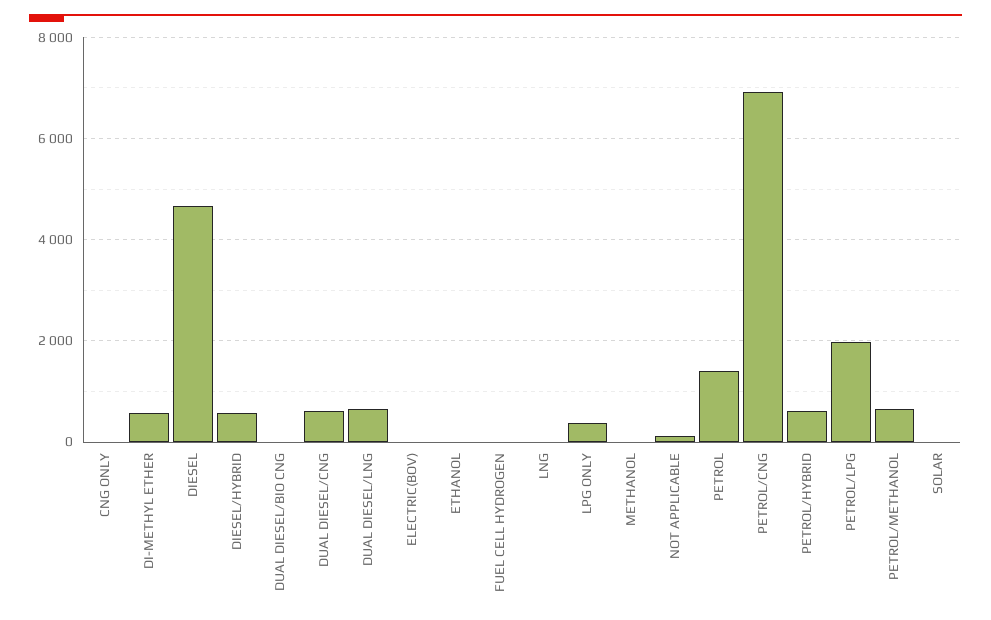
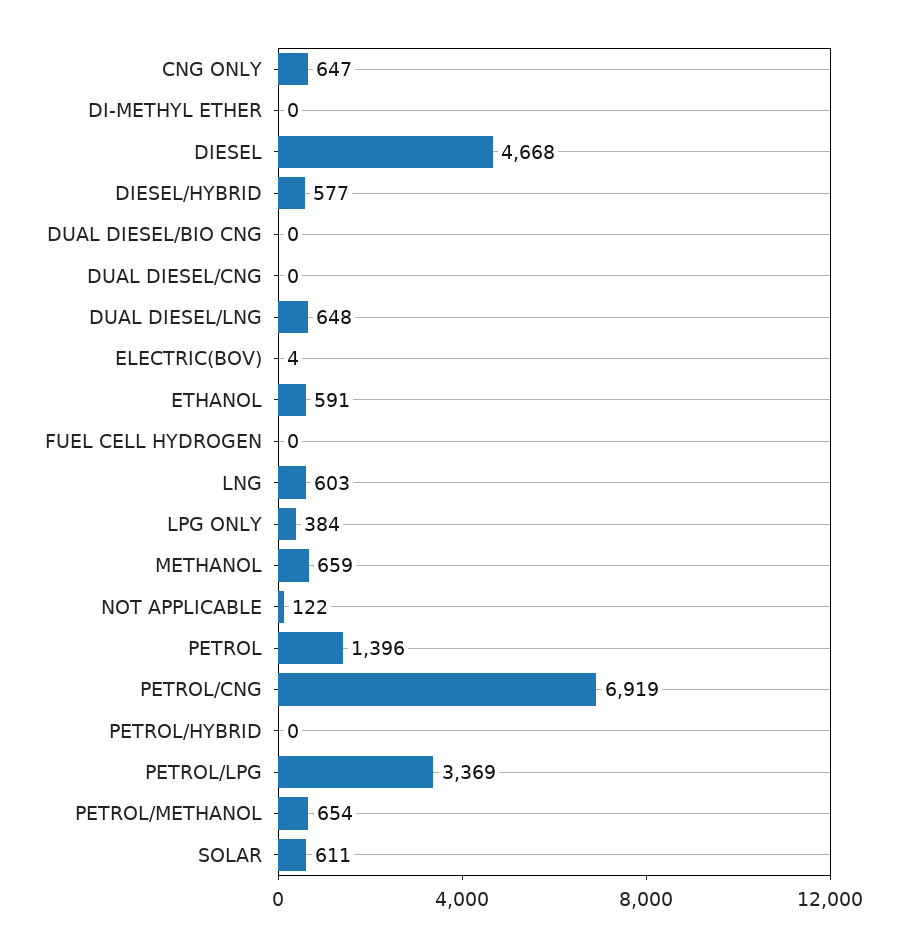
  {
-   "CNG ONLY": 0,
+   "CNG ONLY": 647,
-   "DI-METHYL ETHER": 600,
+   "DI-METHYL ETHER": 0,
    "DIESEL": 4668,
    "DIESEL/HYBRID": 577,
    "DUAL DIESEL/BIO CNG": 0,
-   "DUAL DIESEL/CNG": 600,
+   "DUAL DIESEL/CNG": 0,
    "DUAL DIESEL/LNG": 648,
    "ELECTRIC(BOV)": 4,
-   "ETHANOL": 0,
+   "ETHANOL": 591,
    "FUEL CELL HYDROGEN": 0,
-   "LNG": 0,
+   "LNG": 603,
    "LPG ONLY": 384,
-   "METHANOL": 0,
+   "METHANOL": 659,
    "NOT APPLICABLE": 122,
    "PETROL": 1396,
    "PETROL/CNG": 6919,
-   "PETROL/HYBRID": 600,
+   "PETROL/HYBRID": 0,
-   "PETROL/LPG": 2000,
+   "PETROL/LPG": 3369,
    "PETROL/METHANOL": 654,
-   "SOLAR": 0
+   "SOLAR": 611
  }

